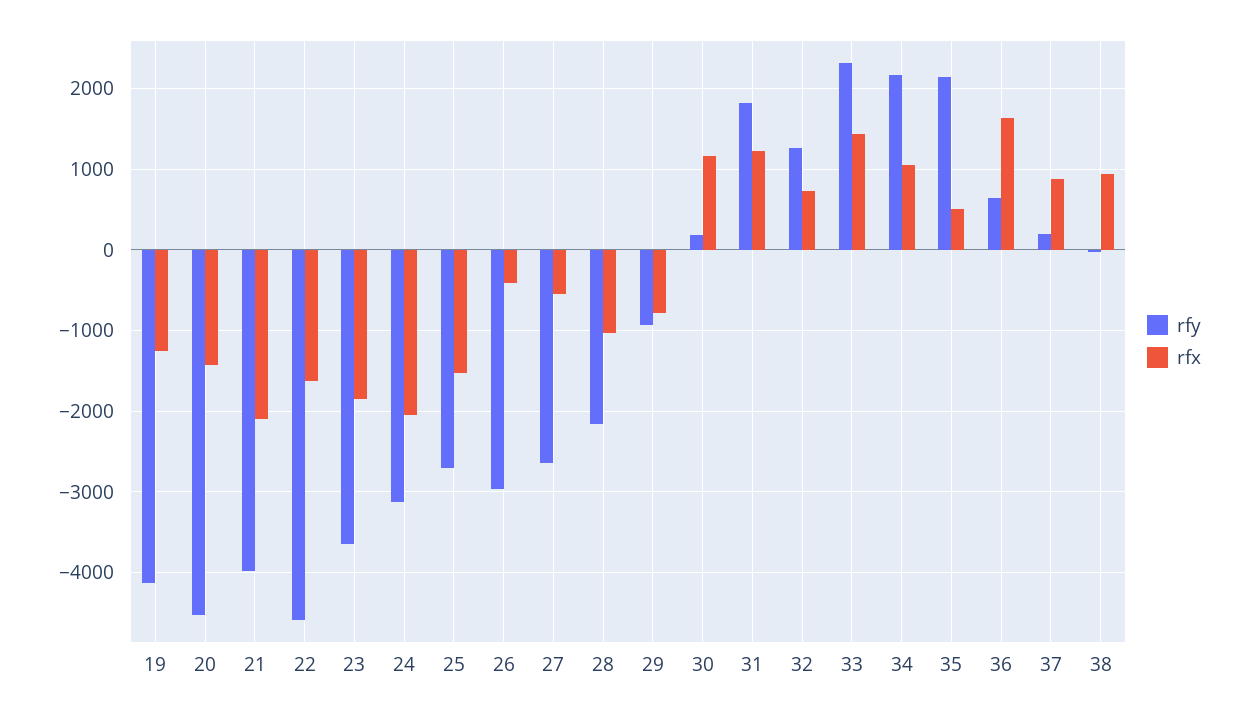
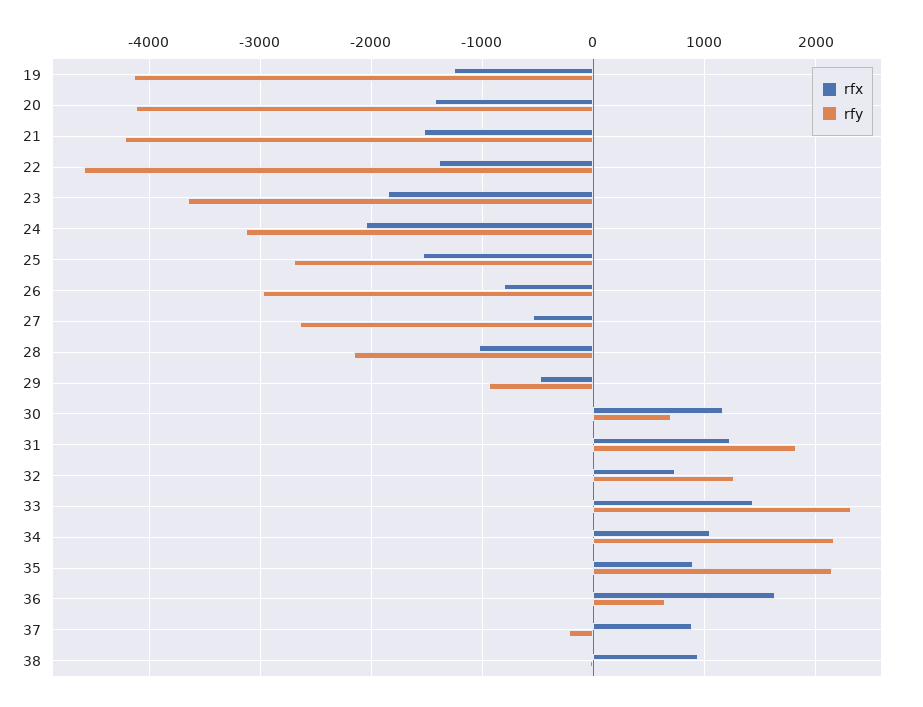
  {
    "rfy": {
      "19": -4100,
-     "20": -4500,
+     "20": -4100,
-     "21": -4000,
+     "21": -4200,
      "22": -4600,
      "23": -3700,
      "24": -3100,
      "25": -2700,
      "26": -3000,
      "27": -2600,
      "28": -2200,
      "29": -900,
-     "30": 200,
+     "30": 700,
      "31": 1800,
      "32": 1300,
      "33": 2300,
      "34": 2200,
      "35": 2100,
      "36": 600,
-     "37": 200,
+     "37": -200,
      "38": 0
    },
    "rfx": {
      "19": -1300,
      "20": -1400,
-     "21": -2100,
+     "21": -1500,
-     "22": -1600,
+     "22": -1400,
      "23": -1800,
      "24": -2000,
      "25": -1500,
-     "26": -400,
+     "26": -800,
      "27": -500,
      "28": -1000,
-     "29": -800,
+     "29": -500,
      "30": 1200,
      "31": 1200,
      "32": 700,
      "33": 1400,
      "34": 1100,
-     "35": 500,
+     "35": 900,
      "36": 1600,
      "37": 900,
      "38": 900
    }
  }

